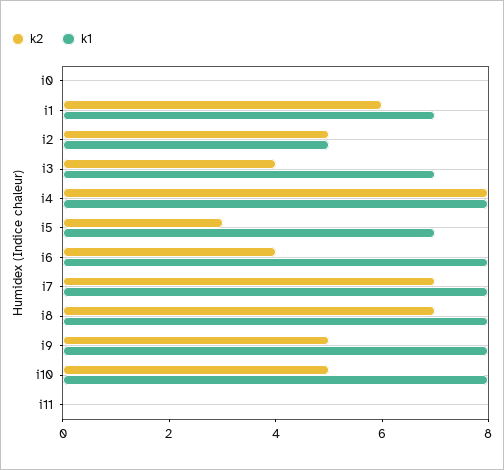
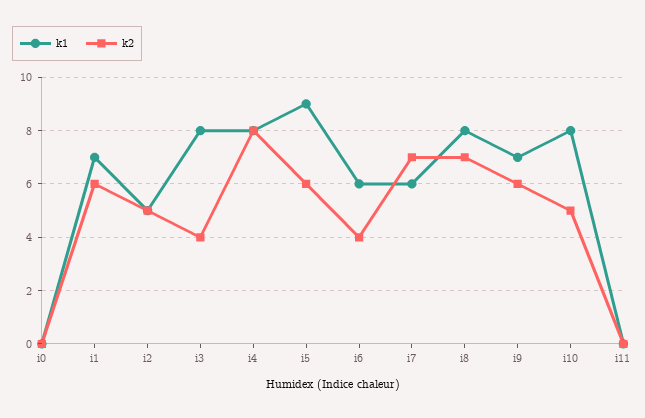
  {
    "k2": {
      "i0": 0,
      "i1": 6,
      "i2": 5,
      "i3": 4,
      "i4": 8,
-     "i5": 3,
+     "i5": 6,
      "i6": 4,
      "i7": 7,
      "i8": 7,
-     "i9": 5,
+     "i9": 6,
      "i10": 5,
      "i11": 0
    },
    "k1": {
      "i0": 0,
      "i1": 7,
      "i2": 5,
-     "i3": 7,
+     "i3": 8,
      "i4": 8,
-     "i5": 7,
+     "i5": 9,
-     "i6": 8,
+     "i6": 6,
-     "i7": 8,
+     "i7": 6,
      "i8": 8,
-     "i9": 8,
+     "i9": 7,
      "i10": 8,
      "i11": 0
    }
  }

